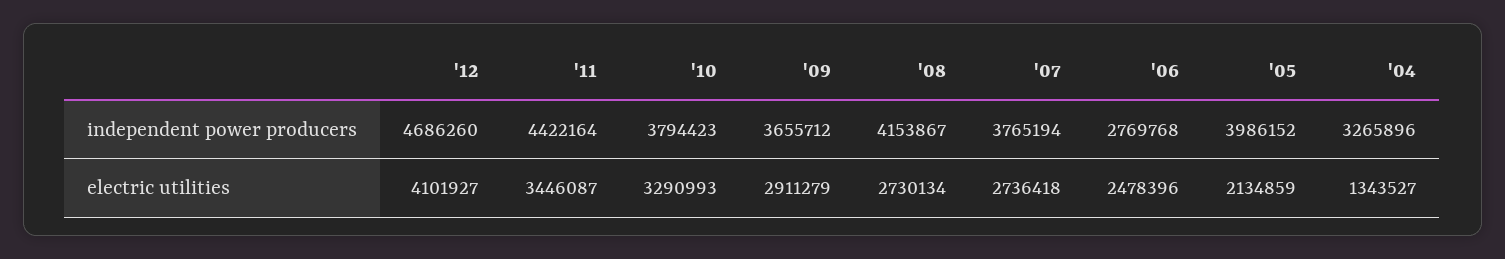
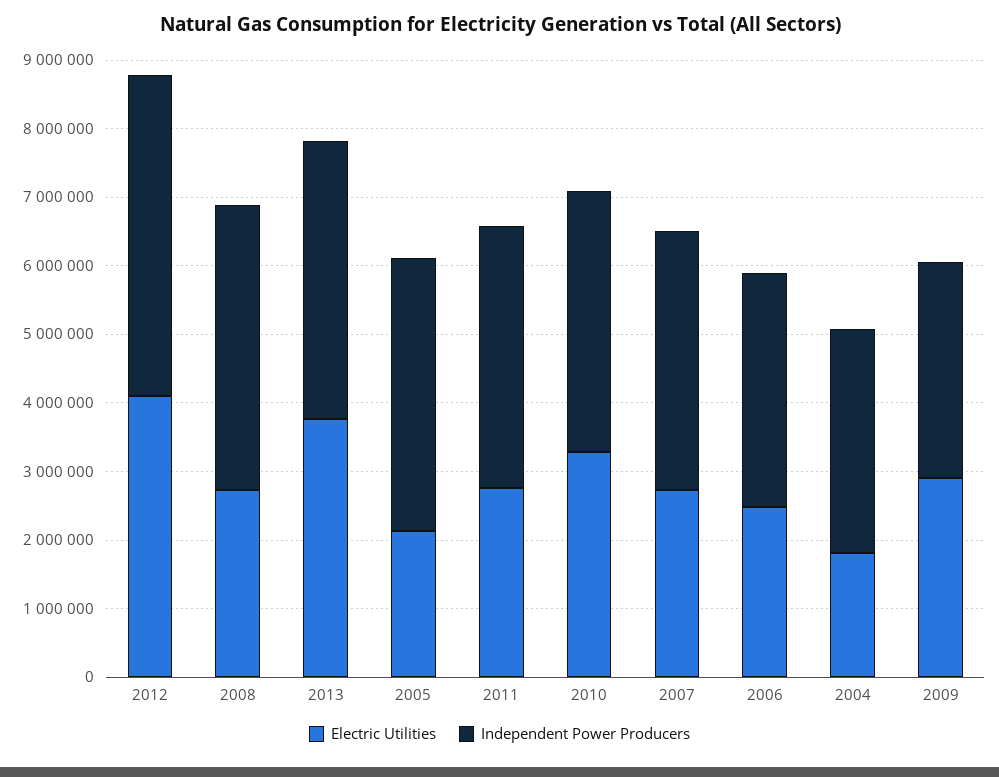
  {
    "independent power producers": {
      "'12": 4686260,
-     "'11": 4422164,
+     "'11": 3800000,
      "'10": 3794423,
-     "'09": 3655712,
+     "'09": 3200000,
      "'08": 4153867,
      "'07": 3765194,
-     "'06": 2769768,
+     "'06": 3400000,
      "'05": 3986152,
-     "'04": 3265896
+     "'04": 3265896,
+     "2013": 4000000
    },
    "electric utilities": {
      "'12": 4101927,
-     "'11": 3446087,
+     "'11": 2800000,
      "'10": 3290993,
      "'09": 2911279,
      "'08": 2730134,
      "'07": 2736418,
      "'06": 2478396,
      "'05": 2134859,
-     "'04": 1343527
+     "'04": 1800000,
+     "2013": 3800000
    }
  }

